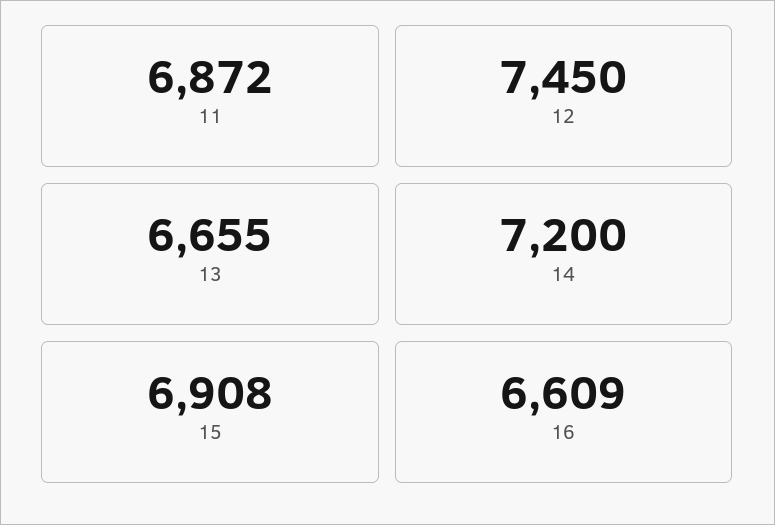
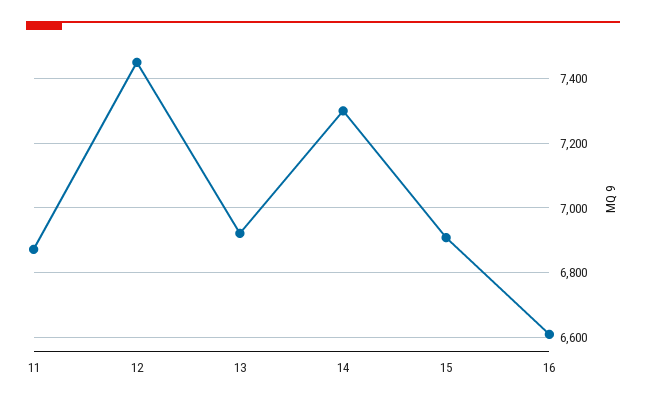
  {
    "11": 6872,
    "12": 7450,
-   "13": 6655,
+   "13": 6920,
-   "14": 7200,
+   "14": 7300,
    "15": 6908,
    "16": 6609
  }

